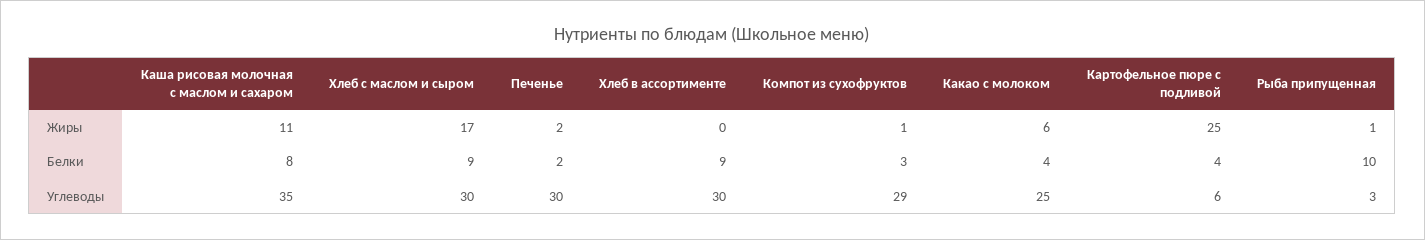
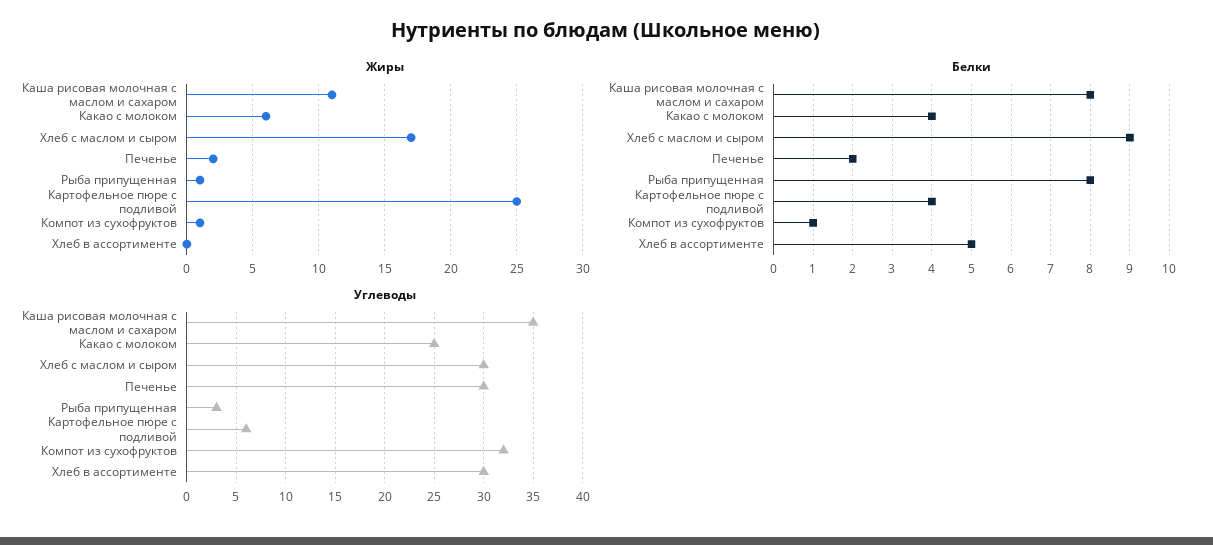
  {
    "Жиры": {
      "Каша рисовая молочная с маслом и сахаром": 11,
      "Хлеб с маслом и сыром": 17,
      "Печенье": 2,
      "Хлеб в ассортименте": 0,
      "Компот из сухофруктов": 1,
      "Какао с молоком": 6,
      "Картофельное пюре с подливой": 25,
      "Рыба припущенная": 1
    },
    "Белки": {
      "Каша рисовая молочная с маслом и сахаром": 8,
      "Хлеб с маслом и сыром": 9,
      "Печенье": 2,
-     "Хлеб в ассортименте": 9,
+     "Хлеб в ассортименте": 5,
-     "Компот из сухофруктов": 3,
+     "Компот из сухофруктов": 1,
      "Какао с молоком": 4,
      "Картофельное пюре с подливой": 4,
-     "Рыба припущенная": 10
+     "Рыба припущенная": 8
    },
    "Углеводы": {
      "Каша рисовая молочная с маслом и сахаром": 35,
      "Хлеб с маслом и сыром": 30,
      "Печенье": 30,
      "Хлеб в ассортименте": 30,
-     "Компот из сухофруктов": 29,
+     "Компот из сухофруктов": 32,
      "Какао с молоком": 25,
      "Картофельное пюре с подливой": 6,
      "Рыба припущенная": 3
    }
  }

